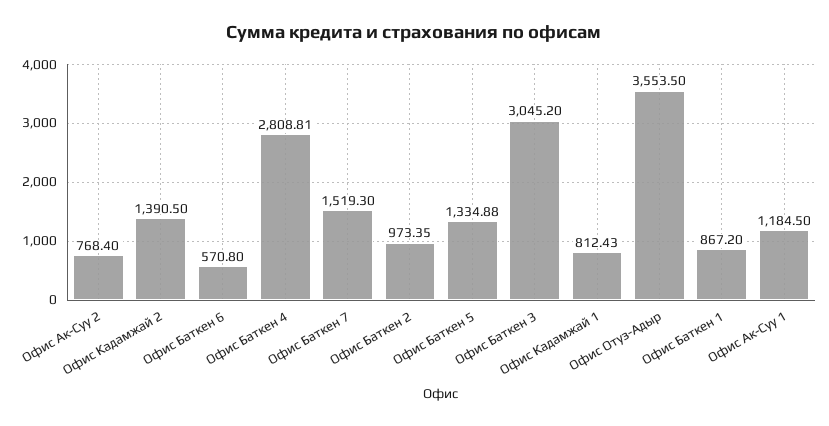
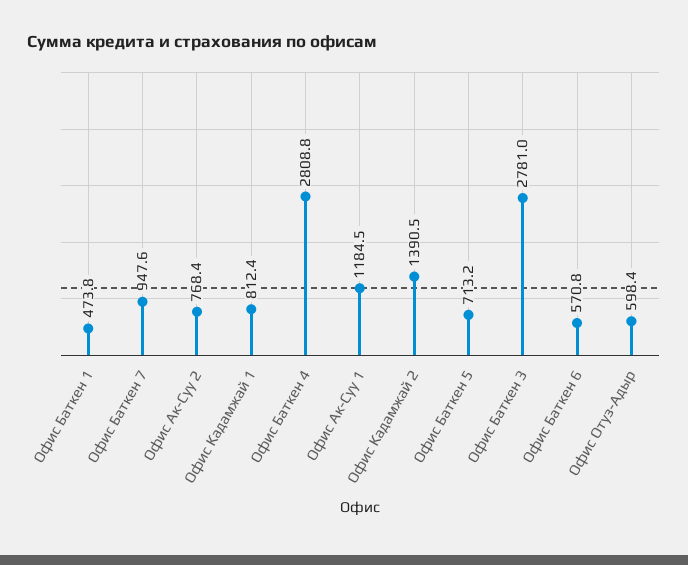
  {
    "Офис Ак-Суу 2": 768.4,
    "Офис Кадамжай 2": 1390.5,
    "Офис Баткен 6": 570.8,
    "Офис Баткен 4": 2808.81,
-   "Офис Баткен 7": 1519.3,
+   "Офис Баткен 7": 947.6,
-   "Офис Баткен 2": 973.35,
-   "Офис Баткен 5": 1334.88,
+   "Офис Баткен 5": 713.2,
-   "Офис Баткен 3": 3045.2,
+   "Офис Баткен 3": 2781,
    "Офис Кадамжай 1": 812.43,
-   "Офис Отуз-Адыр": 3553.5,
+   "Офис Отуз-Адыр": 598.4,
-   "Офис Баткен 1": 867.2,
+   "Офис Баткен 1": 473.8,
    "Офис Ак-Суу 1": 1184.5
  }

